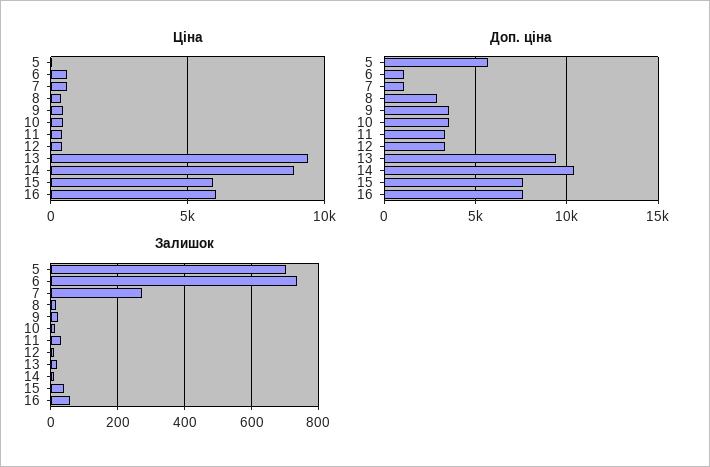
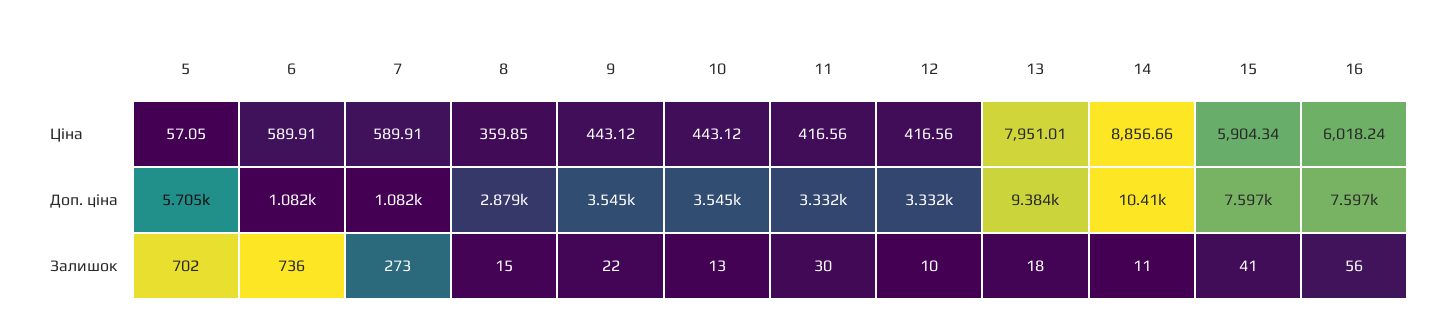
  {
    "Ціна": {
      "5": 57.05,
      "6": 589.91,
      "7": 589.91,
      "8": 359.85,
      "9": 443.12,
      "10": 443.12,
      "11": 416.56,
      "12": 416.56,
-     "13": 9500,
+     "13": 7951.01,
      "14": 8856.66,
      "15": 5904.34,
      "16": 6018.24
    },
    "Доп. ціна": {
      "5": 5705,
      "6": 1082,
      "7": 1082,
      "8": 2879,
      "9": 3545,
      "10": 3545,
      "11": 3332,
      "12": 3332,
      "13": 9384,
      "14": 10410,
      "15": 7597,
      "16": 7597
    },
    "Залишок": {
      "5": 702,
      "6": 736,
      "7": 273,
      "8": 15,
      "9": 22,
      "10": 13,
      "11": 30,
      "12": 10,
      "13": 18,
      "14": 11,
      "15": 41,
      "16": 56
    }
  }

